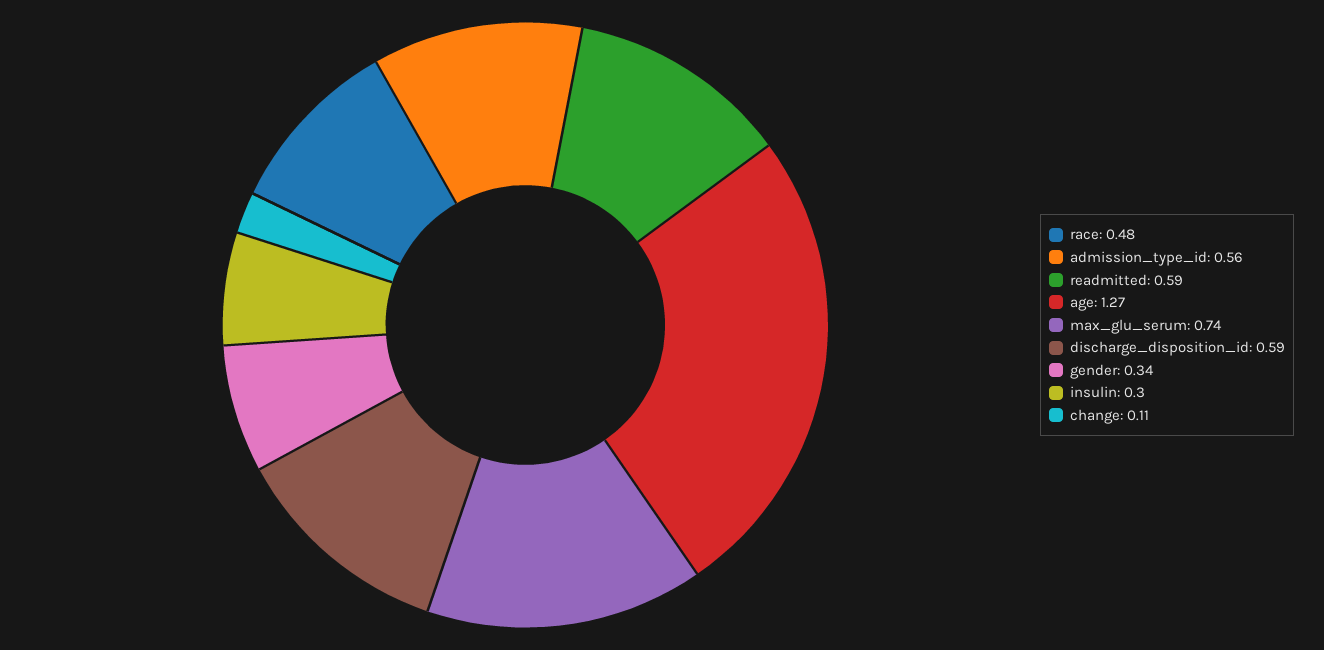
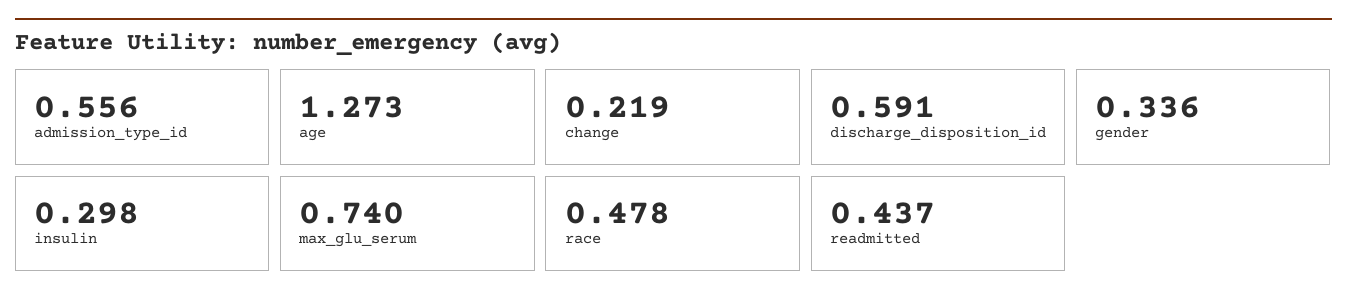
  {
    "race": 0.478,
    "admission_type_id": 0.556,
-   "readmitted": 0.59,
+   "readmitted": 0.437,
    "age": 1.273,
    "max_glu_serum": 0.74,
    "discharge_disposition_id": 0.591,
    "gender": 0.336,
    "insulin": 0.298,
-   "change": 0.11
+   "change": 0.219
  }

